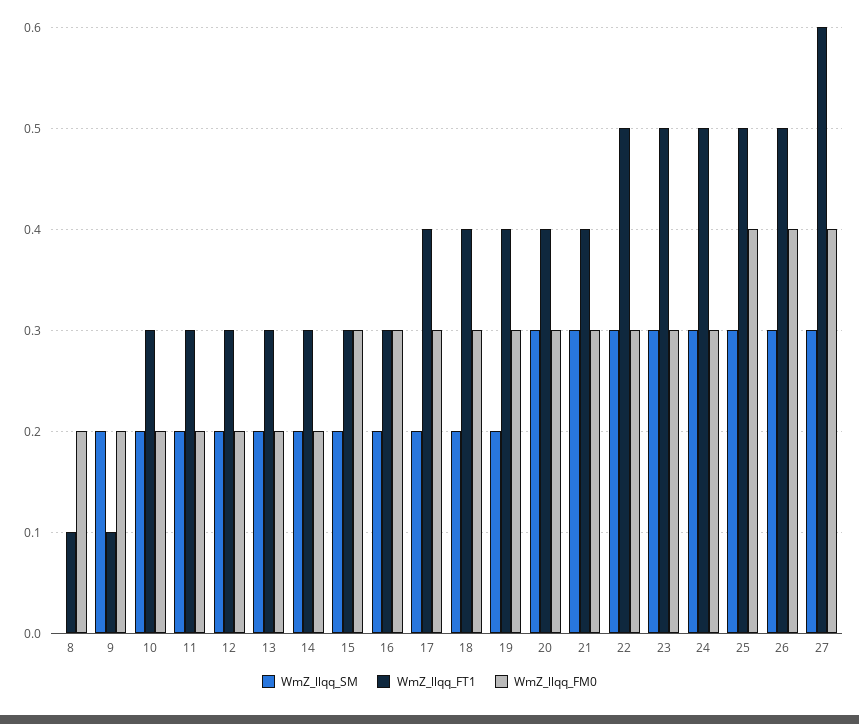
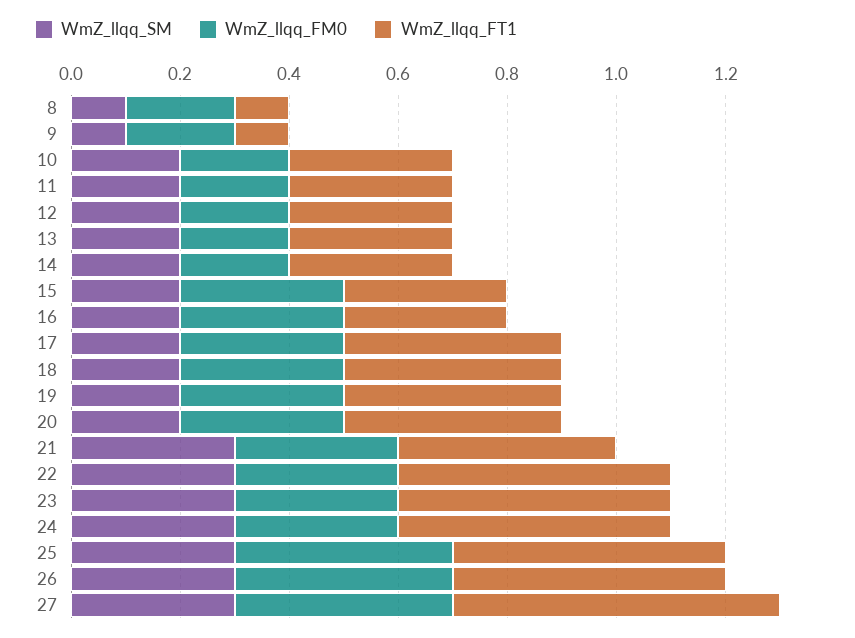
  {
    "WmZ_llqq_SM": {
-     "8": 0,
+     "8": 0.1,
-     "9": 0.2,
+     "9": 0.1,
      "10": 0.2,
      "11": 0.2,
      "12": 0.2,
      "13": 0.2,
      "14": 0.2,
      "15": 0.2,
      "16": 0.2,
      "17": 0.2,
      "18": 0.2,
      "19": 0.2,
-     "20": 0.3,
+     "20": 0.2,
      "21": 0.3,
      "22": 0.3,
      "23": 0.3,
      "24": 0.3,
      "25": 0.3,
      "26": 0.3,
      "27": 0.3
    },
    "WmZ_llqq_FT1": {
      "8": 0.1,
      "9": 0.1,
      "10": 0.3,
      "11": 0.3,
      "12": 0.3,
      "13": 0.3,
      "14": 0.3,
      "15": 0.3,
      "16": 0.3,
      "17": 0.4,
      "18": 0.4,
      "19": 0.4,
      "20": 0.4,
      "21": 0.4,
      "22": 0.5,
      "23": 0.5,
      "24": 0.5,
      "25": 0.5,
      "26": 0.5,
      "27": 0.6
    },
    "WmZ_llqq_FM0": {
      "8": 0.2,
      "9": 0.2,
      "10": 0.2,
      "11": 0.2,
      "12": 0.2,
      "13": 0.2,
      "14": 0.2,
      "15": 0.3,
      "16": 0.3,
      "17": 0.3,
      "18": 0.3,
      "19": 0.3,
      "20": 0.3,
      "21": 0.3,
      "22": 0.3,
      "23": 0.3,
      "24": 0.3,
      "25": 0.4,
      "26": 0.4,
      "27": 0.4
    }
  }

